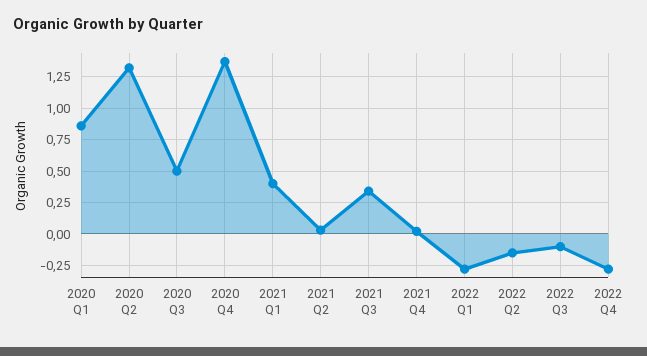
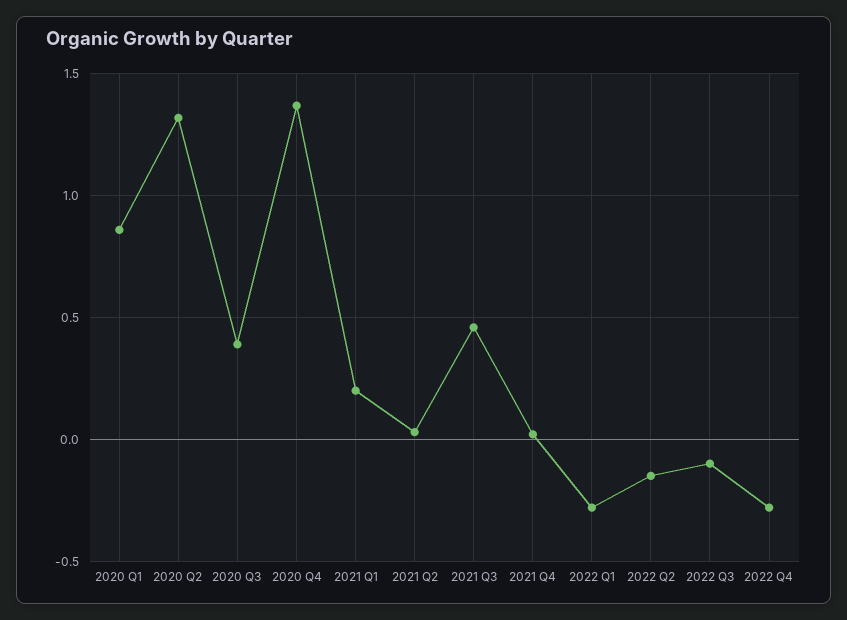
  {
    "2020 Q1": 0.85,
    "2020 Q2": 1.3,
-   "2020 Q3": 0.5,
+   "2020 Q3": 0.4,
    "2020 Q4": 1.35,
-   "2021 Q1": 0.4,
+   "2021 Q1": 0.2,
    "2021 Q2": 0.05,
-   "2021 Q3": 0.35,
+   "2021 Q3": 0.45,
    "2021 Q4": 0,
    "2022 Q1": -0.3,
    "2022 Q2": -0.15,
    "2022 Q3": -0.1,
    "2022 Q4": -0.3
  }

